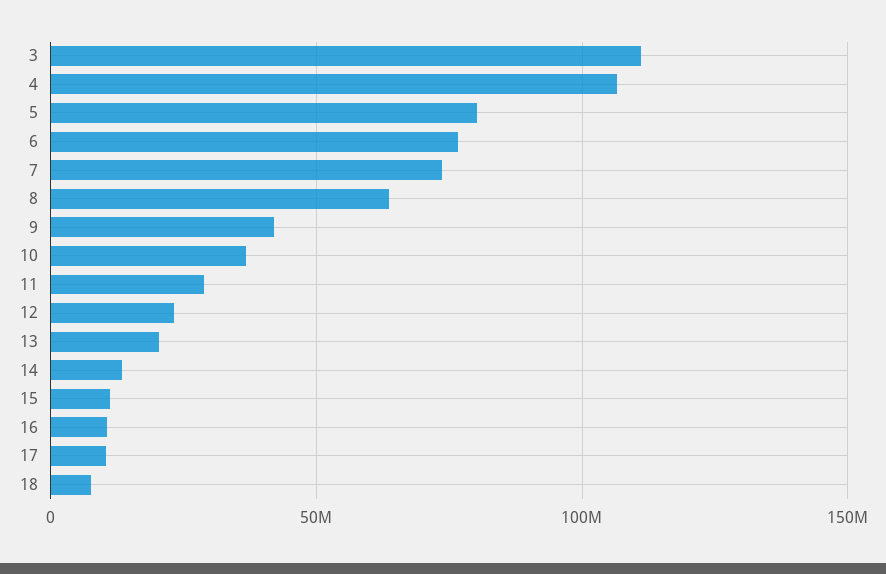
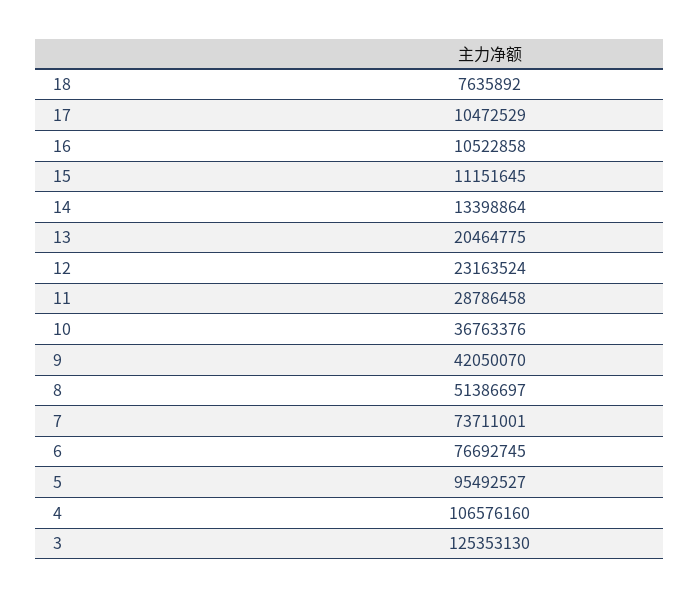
  {
-   "3": 110000000,
+   "3": 125353130,
    "4": 106576160,
-   "5": 80000000,
+   "5": 95492527,
    "6": 76692745,
    "7": 73711001,
-   "8": 65000000,
+   "8": 51386697,
    "9": 42050070,
    "10": 36763376,
    "11": 28786458,
    "12": 23163524,
    "13": 20464775,
    "14": 13398864,
    "15": 11151645,
    "16": 10522858,
    "17": 10472529,
    "18": 7635892
  }

